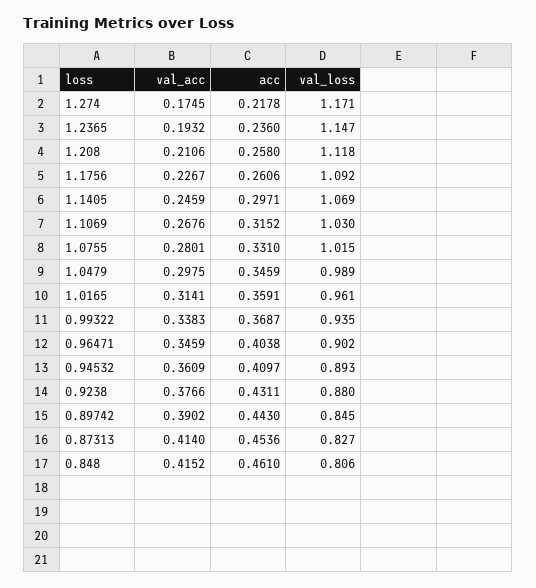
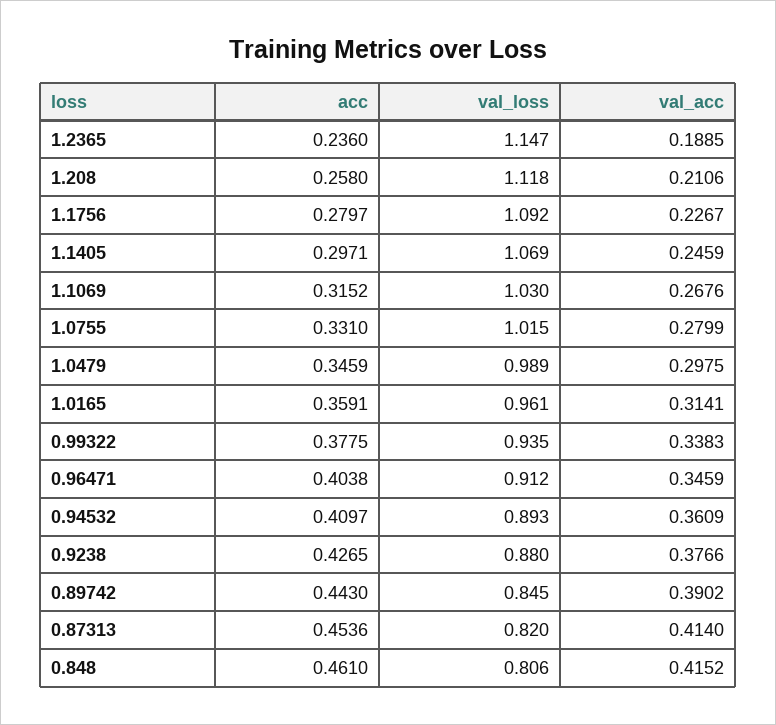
  {
    "val_acc": {
-     "1.274": 0.1745,
-     "1.2365": 0.1932,
+     "1.2365": 0.1885,
      "1.208": 0.2106,
      "1.1756": 0.2267,
      "1.1405": 0.2459,
      "1.1069": 0.2676,
-     "1.0755": 0.2801,
+     "1.0755": 0.2799,
      "1.0479": 0.2975,
      "1.0165": 0.3141,
      "0.99322": 0.3383,
      "0.96471": 0.3459,
      "0.94532": 0.3609,
      "0.9238": 0.3766,
      "0.89742": 0.3902,
      "0.87313": 0.414,
      "0.848": 0.4152
    },
    "acc": {
-     "1.274": 0.2178,
      "1.2365": 0.236,
      "1.208": 0.258,
-     "1.1756": 0.2606,
+     "1.1756": 0.2797,
      "1.1405": 0.2971,
      "1.1069": 0.3152,
      "1.0755": 0.331,
      "1.0479": 0.3459,
      "1.0165": 0.3591,
-     "0.99322": 0.3687,
+     "0.99322": 0.3775,
      "0.96471": 0.4038,
      "0.94532": 0.4097,
-     "0.9238": 0.4311,
+     "0.9238": 0.4265,
      "0.89742": 0.443,
      "0.87313": 0.4536,
      "0.848": 0.461
    },
    "val_loss": {
-     "1.274": 1.171,
      "1.2365": 1.147,
      "1.208": 1.118,
      "1.1756": 1.092,
      "1.1405": 1.069,
      "1.1069": 1.03,
      "1.0755": 1.015,
      "1.0479": 0.989,
      "1.0165": 0.961,
      "0.99322": 0.935,
-     "0.96471": 0.902,
+     "0.96471": 0.912,
      "0.94532": 0.893,
      "0.9238": 0.88,
      "0.89742": 0.845,
-     "0.87313": 0.827,
+     "0.87313": 0.82,
      "0.848": 0.806
    }
  }

